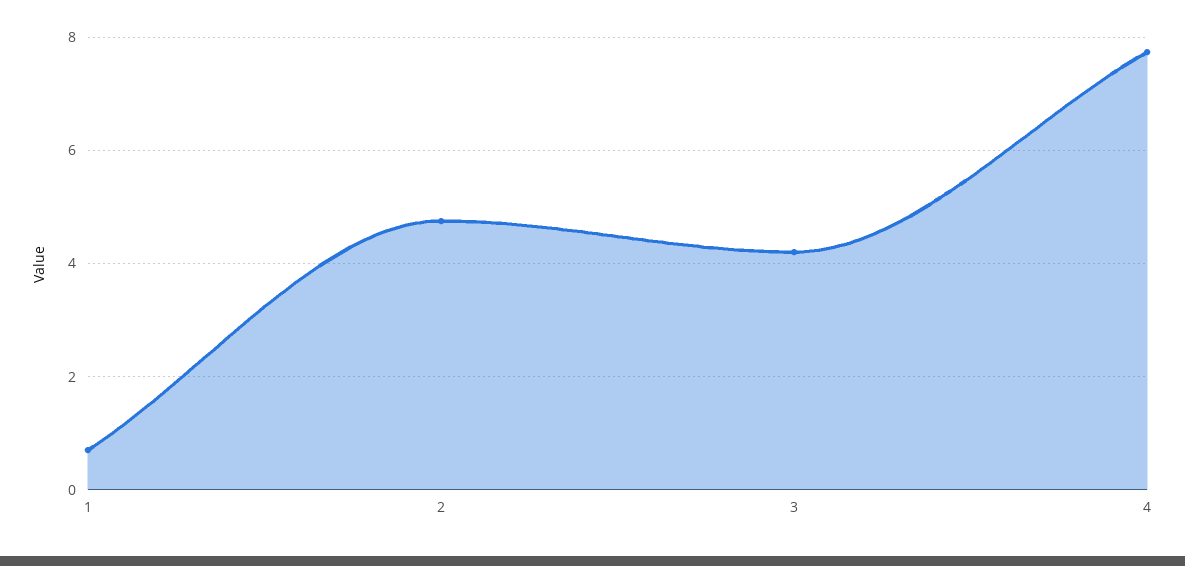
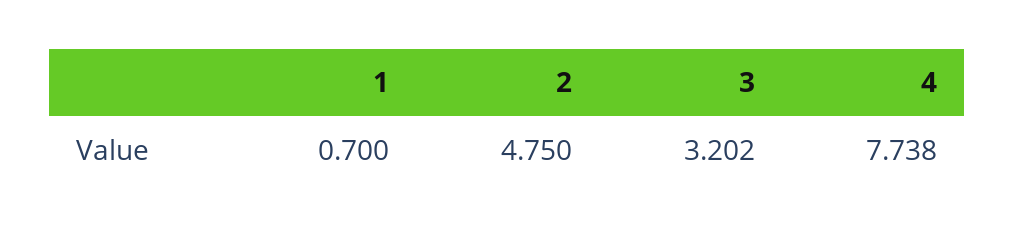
  {
    "1": 0.7,
    "2": 4.75,
-   "3": 4.2,
+   "3": 3.202,
    "4": 7.738
  }

